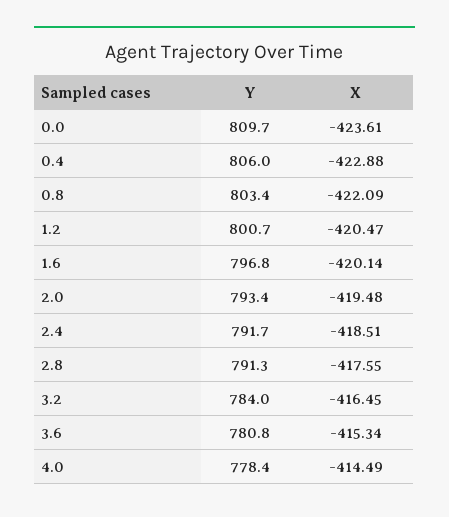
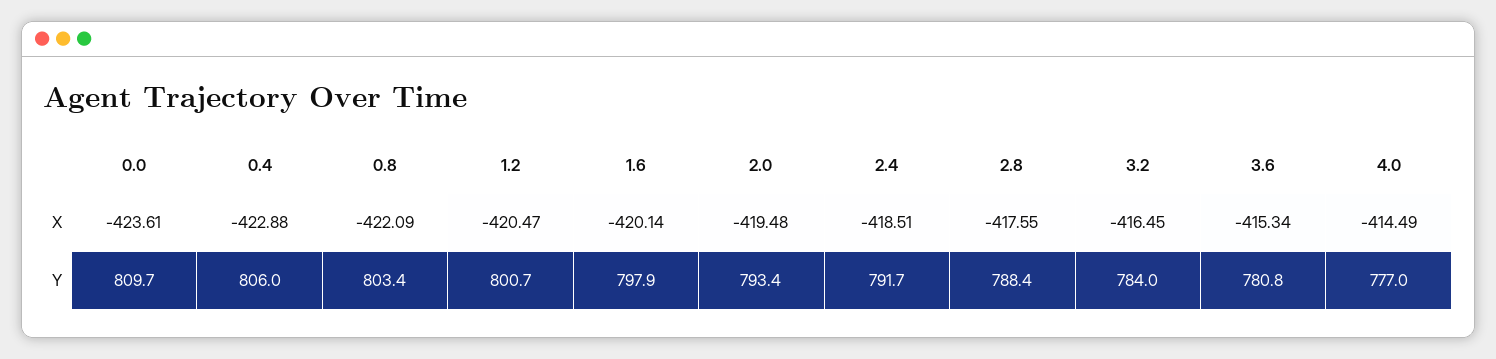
  {
    "Y": {
      "0.0": 809.7,
      "0.4": 806,
      "0.8": 803.4,
      "1.2": 800.7,
-     "1.6": 796.8,
+     "1.6": 797.9,
      "2.0": 793.4,
      "2.4": 791.7,
-     "2.8": 791.3,
+     "2.8": 788.4,
      "3.2": 784,
      "3.6": 780.8,
-     "4.0": 778.4
+     "4.0": 777
    },
    "X": {
      "0.0": -423.61,
      "0.4": -422.88,
      "0.8": -422.09,
      "1.2": -420.47,
      "1.6": -420.14,
      "2.0": -419.48,
      "2.4": -418.51,
      "2.8": -417.55,
      "3.2": -416.45,
      "3.6": -415.34,
      "4.0": -414.49
    }
  }

